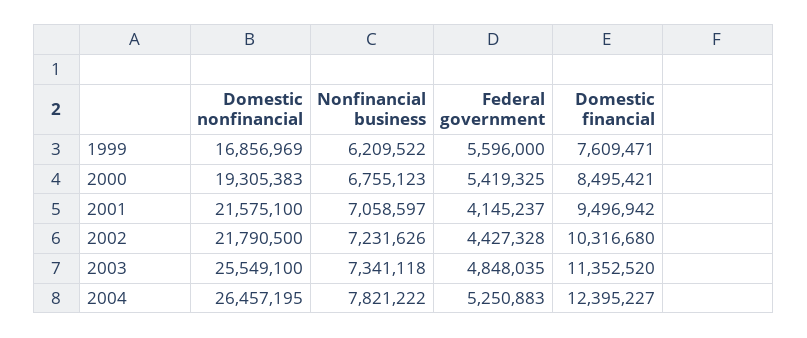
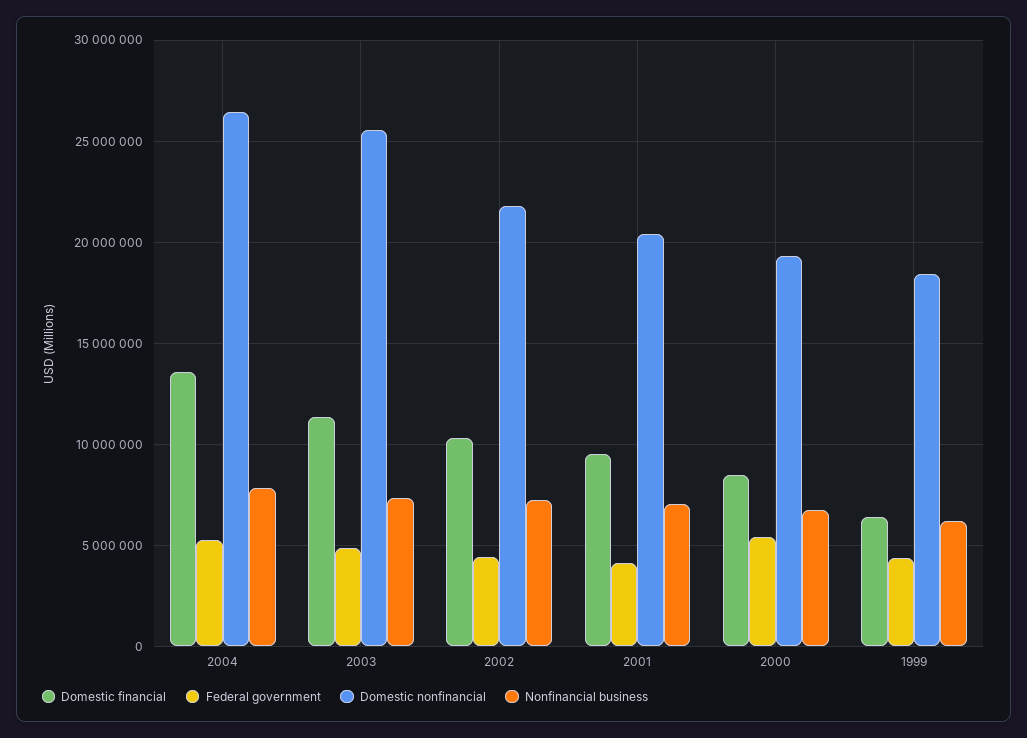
  {
    "Domestic nonfinancial": {
-     "1999": 16856969,
+     "1999": 18500000,
      "2000": 19305383,
-     "2001": 21575100,
+     "2001": 20500000,
      "2002": 21790500,
      "2003": 25549100,
      "2004": 26457195
    },
    "Nonfinancial business": {
      "1999": 6209522,
      "2000": 6755123,
      "2001": 7058597,
      "2002": 7231626,
      "2003": 7341118,
      "2004": 7821222
    },
    "Federal government": {
-     "1999": 5596000,
+     "1999": 4500000,
      "2000": 5419325,
      "2001": 4145237,
      "2002": 4427328,
      "2003": 4848035,
      "2004": 5250883
    },
    "Domestic financial": {
-     "1999": 7609471,
+     "1999": 6500000,
      "2000": 8495421,
      "2001": 9496942,
      "2002": 10316680,
      "2003": 11352520,
-     "2004": 12395227
+     "2004": 13500000
    }
  }

